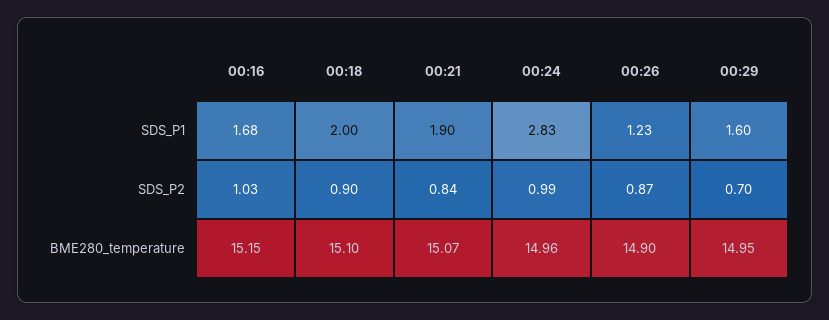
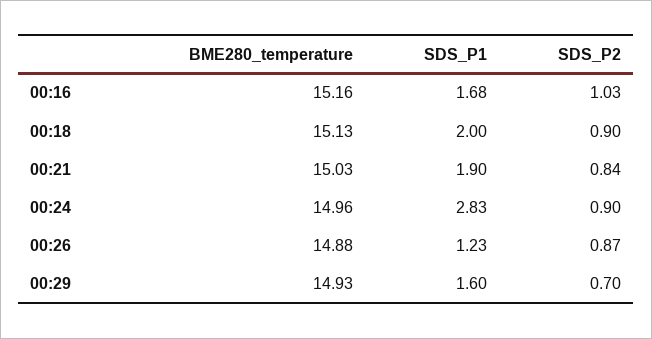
  {
    "00:16": {
      "SDS_P1": 1.68,
      "SDS_P2": 1.03,
-     "BME280_temperature": 15.15
+     "BME280_temperature": 15.16
    },
    "00:18": {
      "SDS_P1": 2,
      "SDS_P2": 0.9,
-     "BME280_temperature": 15.1
+     "BME280_temperature": 15.13
    },
    "00:21": {
      "SDS_P1": 1.9,
      "SDS_P2": 0.84,
-     "BME280_temperature": 15.07
+     "BME280_temperature": 15.03
    },
    "00:24": {
      "SDS_P1": 2.83,
-     "SDS_P2": 0.99,
+     "SDS_P2": 0.9,
      "BME280_temperature": 14.96
    },
    "00:26": {
      "SDS_P1": 1.23,
      "SDS_P2": 0.87,
-     "BME280_temperature": 14.9
+     "BME280_temperature": 14.88
    },
    "00:29": {
      "SDS_P1": 1.6,
      "SDS_P2": 0.7,
-     "BME280_temperature": 14.95
+     "BME280_temperature": 14.93
    }
  }

